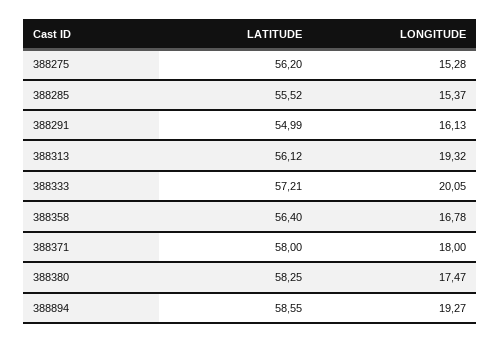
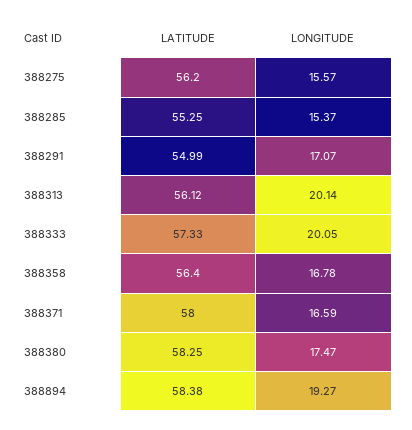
  {
    "LATITUDE": {
      "388275": 56.2,
-     "388285": 55.52,
+     "388285": 55.25,
      "388291": 54.99,
      "388313": 56.12,
-     "388333": 57.21,
+     "388333": 57.33,
      "388358": 56.4,
      "388371": 58,
      "388380": 58.25,
-     "388894": 58.55
+     "388894": 58.38
    },
    "LONGITUDE": {
-     "388275": 15.28,
+     "388275": 15.57,
      "388285": 15.37,
-     "388291": 16.13,
+     "388291": 17.07,
-     "388313": 19.32,
+     "388313": 20.14,
      "388333": 20.05,
      "388358": 16.78,
-     "388371": 18,
+     "388371": 16.59,
      "388380": 17.47,
      "388894": 19.27
    }
  }

